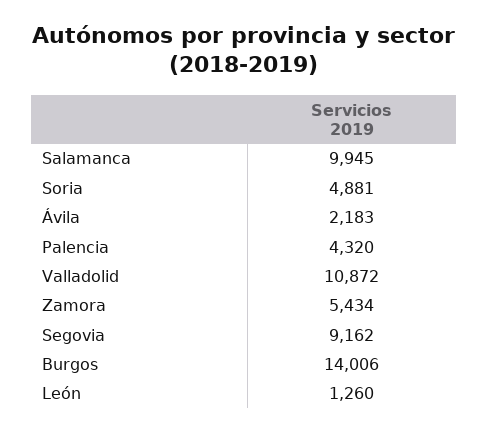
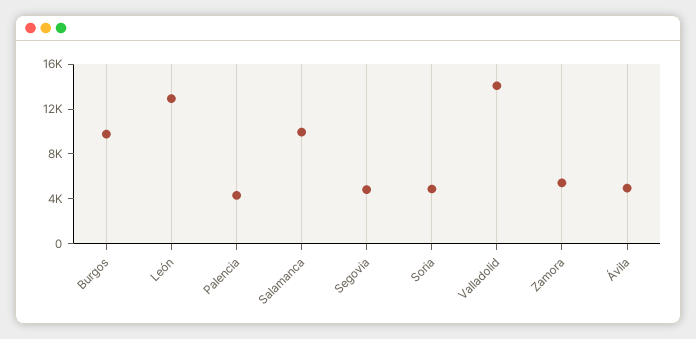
  {
    "Salamanca": 9945,
    "Soria": 4881,
-   "Ávila": 2183,
+   "Ávila": 5000,
    "Palencia": 4320,
-   "Valladolid": 10872,
+   "Valladolid": 14000,
    "Zamora": 5434,
-   "Segovia": 9162,
+   "Segovia": 5000,
-   "Burgos": 14006,
+   "Burgos": 10000,
-   "León": 1260
+   "León": 13000
  }

